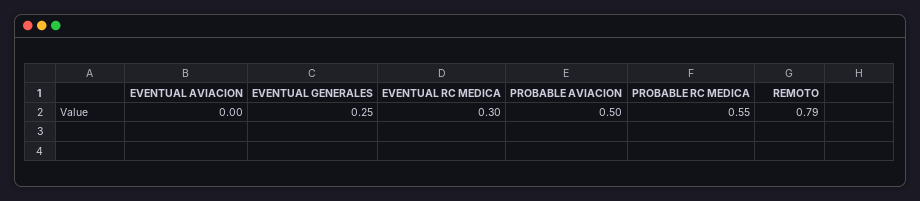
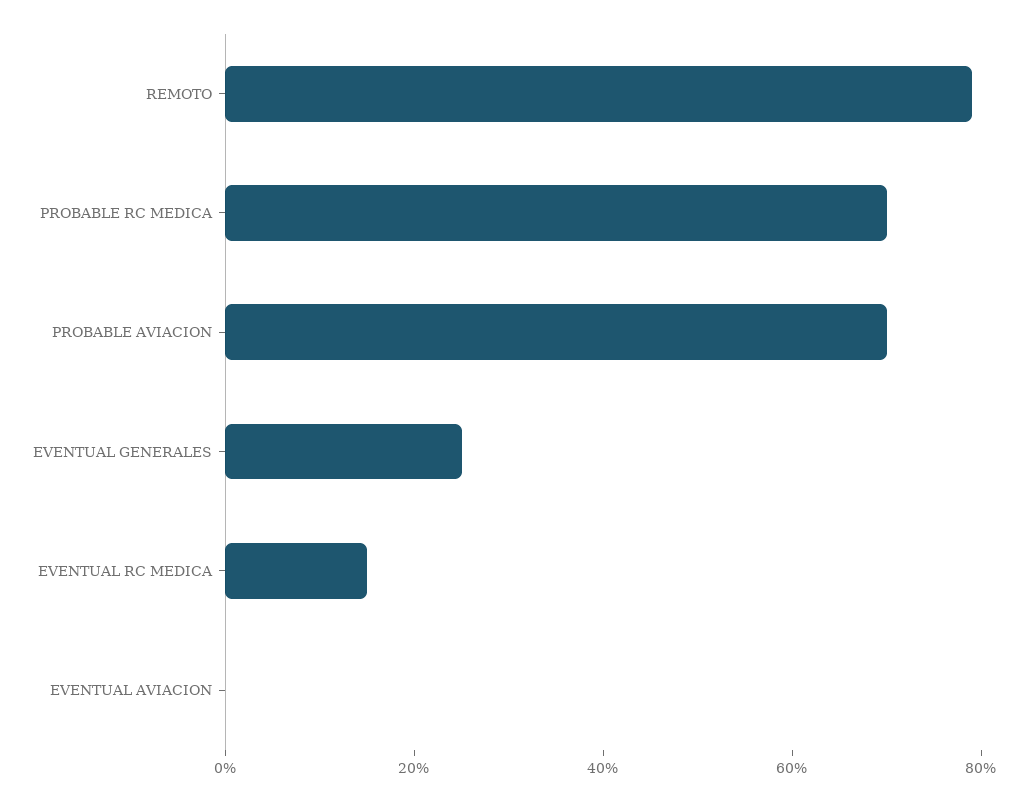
  {
    "EVENTUAL AVIACION": 0,
    "EVENTUAL GENERALES": 0.25,
-   "EVENTUAL RC MEDICA": 0.3,
+   "EVENTUAL RC MEDICA": 0.15,
-   "PROBABLE AVIACION": 0.5,
+   "PROBABLE AVIACION": 0.7,
-   "PROBABLE RC MEDICA": 0.55,
+   "PROBABLE RC MEDICA": 0.7,
    "REMOTO": 0.79
  }

